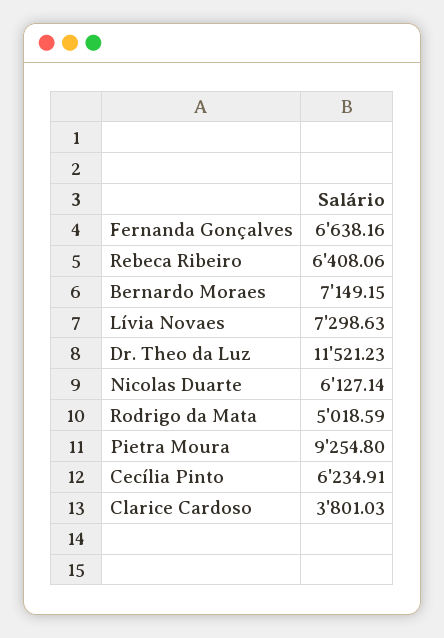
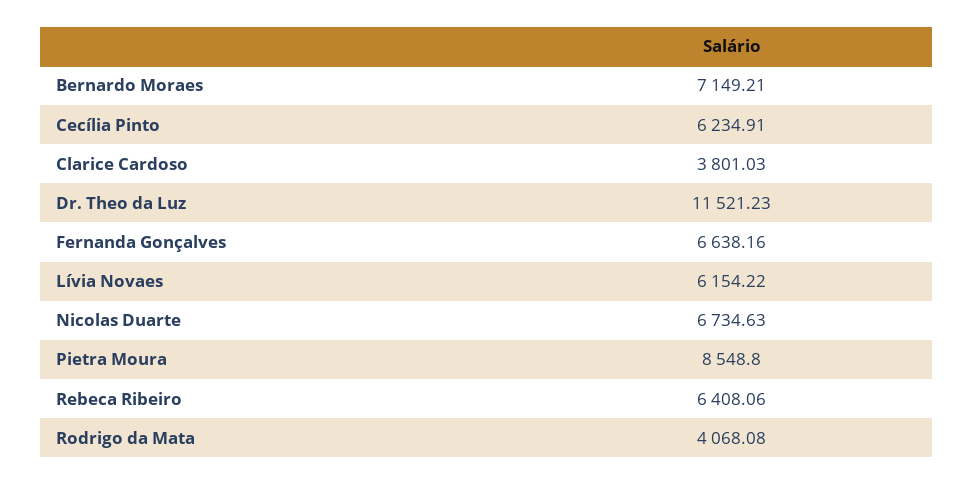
  {
    "Fernanda Gonçalves": 6638.16,
    "Rebeca Ribeiro": 6408.06,
-   "Bernardo Moraes": 7149.15,
+   "Bernardo Moraes": 7149.21,
-   "Lívia Novaes": 7298.63,
+   "Lívia Novaes": 6154.22,
    "Dr. Theo da Luz": 11521.23,
-   "Nicolas Duarte": 6127.14,
+   "Nicolas Duarte": 6734.63,
-   "Rodrigo da Mata": 5018.59,
+   "Rodrigo da Mata": 4068.08,
-   "Pietra Moura": 9254.8,
+   "Pietra Moura": 8548.8,
    "Cecília Pinto": 6234.91,
    "Clarice Cardoso": 3801.03
  }

